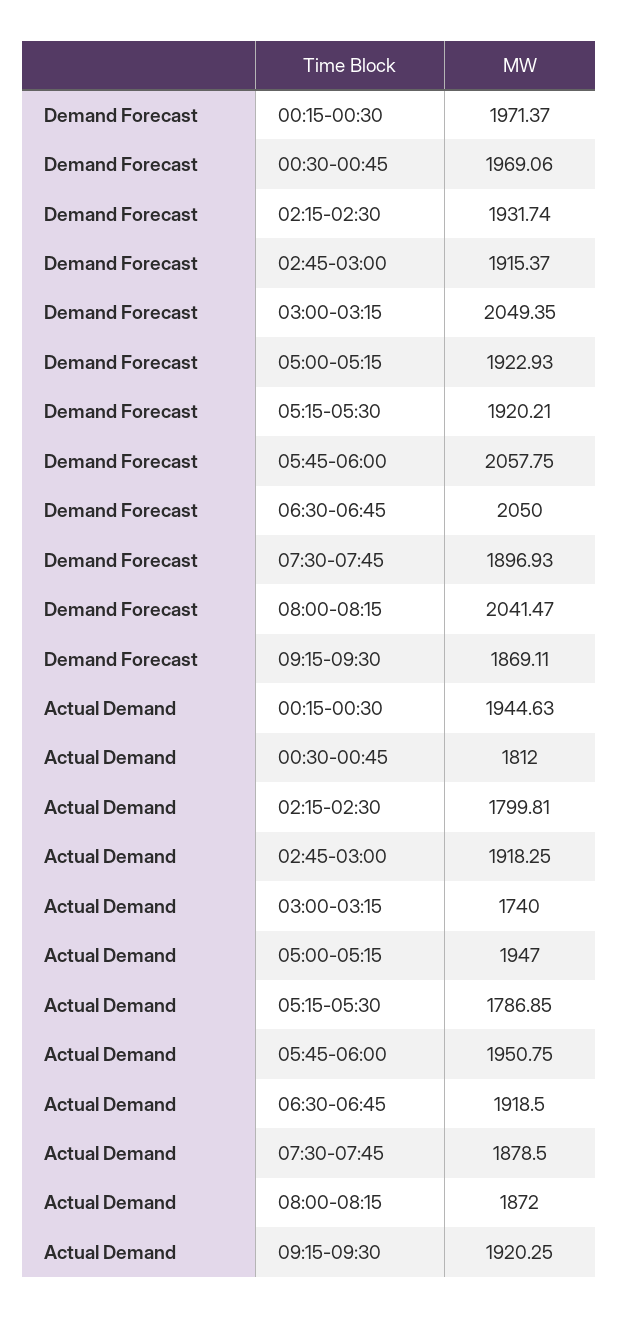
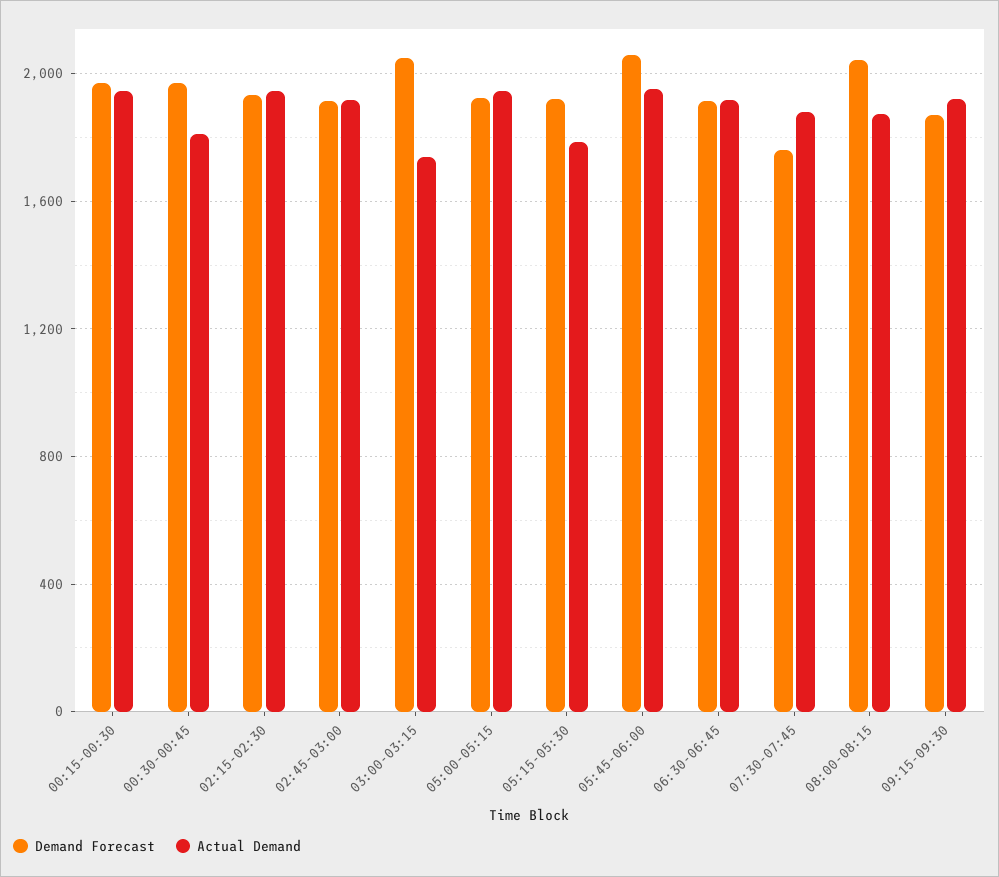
  {
    "Demand Forecast": {
      "00:15-00:30": 1971.37,
      "00:30-00:45": 1969.06,
      "02:15-02:30": 1931.74,
      "02:45-03:00": 1915.37,
      "03:00-03:15": 2049.35,
      "05:00-05:15": 1922.93,
      "05:15-05:30": 1920.21,
      "05:45-06:00": 2057.75,
-     "06:30-06:45": 2050,
+     "06:30-06:45": 1900,
-     "07:30-07:45": 1896.93,
+     "07:30-07:45": 1750,
      "08:00-08:15": 2041.47,
      "09:15-09:30": 1869.11
    },
    "Actual Demand": {
      "00:15-00:30": 1944.63,
      "00:30-00:45": 1812,
-     "02:15-02:30": 1799.81,
+     "02:15-02:30": 1950,
      "02:45-03:00": 1918.25,
      "03:00-03:15": 1740,
      "05:00-05:15": 1947,
      "05:15-05:30": 1786.85,
      "05:45-06:00": 1950.75,
      "06:30-06:45": 1918.5,
      "07:30-07:45": 1878.5,
      "08:00-08:15": 1872,
      "09:15-09:30": 1920.25
    }
  }

